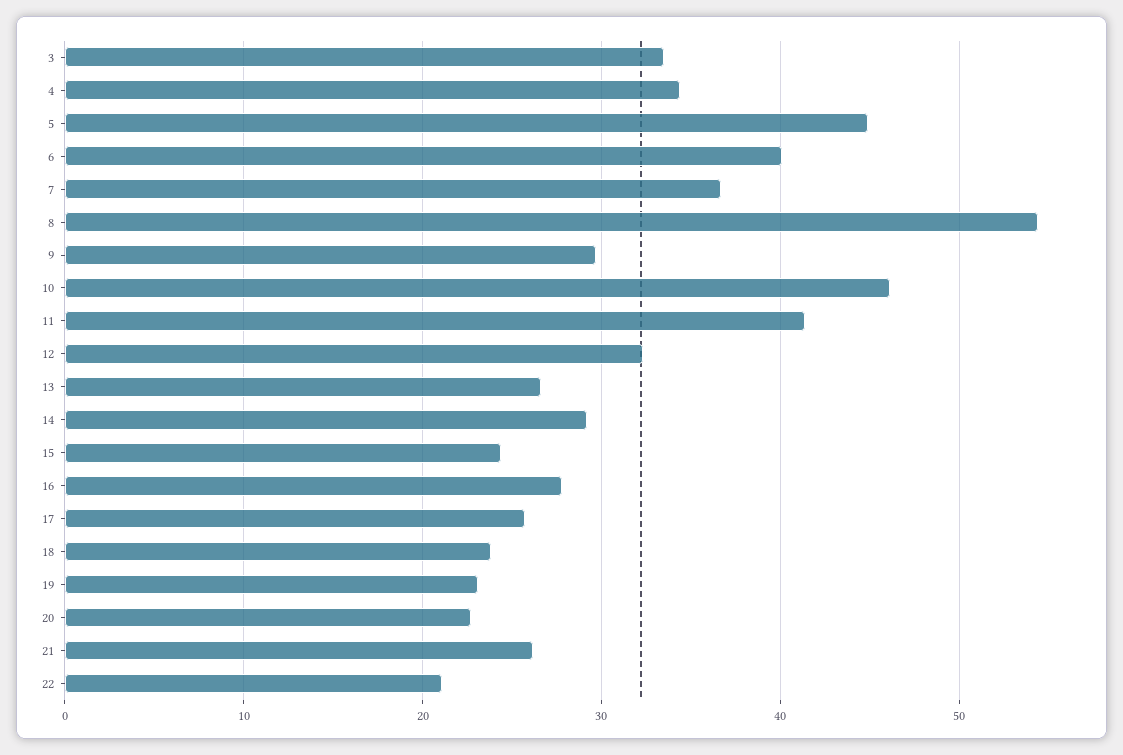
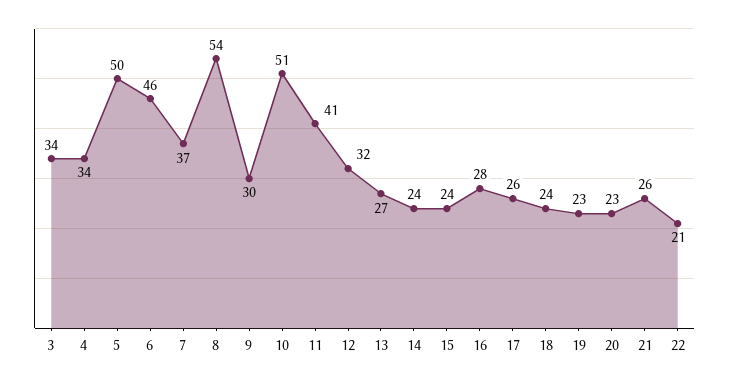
  {
    "3": 34,
    "4": 34,
-   "5": 45,
+   "5": 50,
-   "6": 40,
+   "6": 46,
    "7": 37,
    "8": 54,
    "9": 30,
-   "10": 46,
+   "10": 51,
    "11": 41,
    "12": 32,
    "13": 27,
-   "14": 29,
+   "14": 24,
    "15": 24,
    "16": 28,
    "17": 26,
    "18": 24,
    "19": 23,
    "20": 23,
    "21": 26,
    "22": 21
  }

